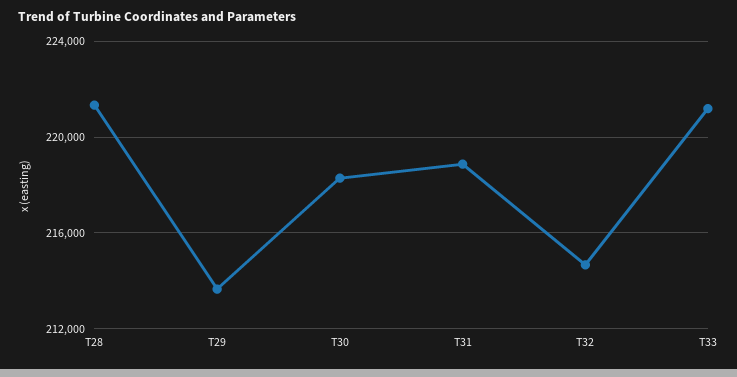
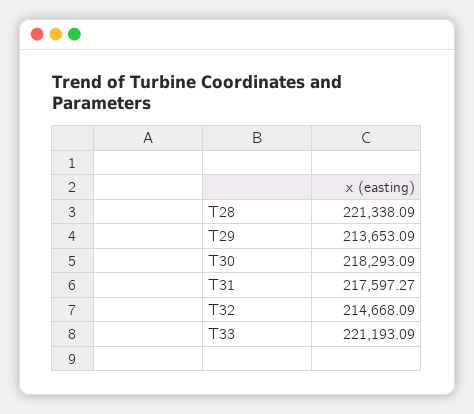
  {
    "T28": 221338.09,
    "T29": 213653.09,
    "T30": 218293.09,
-   "T31": 219000,
+   "T31": 217597.27,
    "T32": 214668.09,
    "T33": 221193.09
  }

